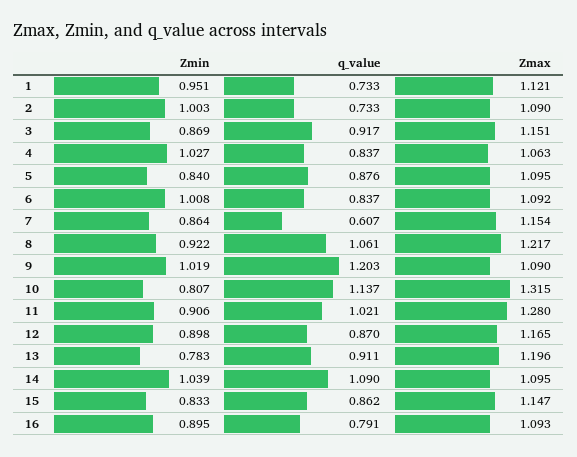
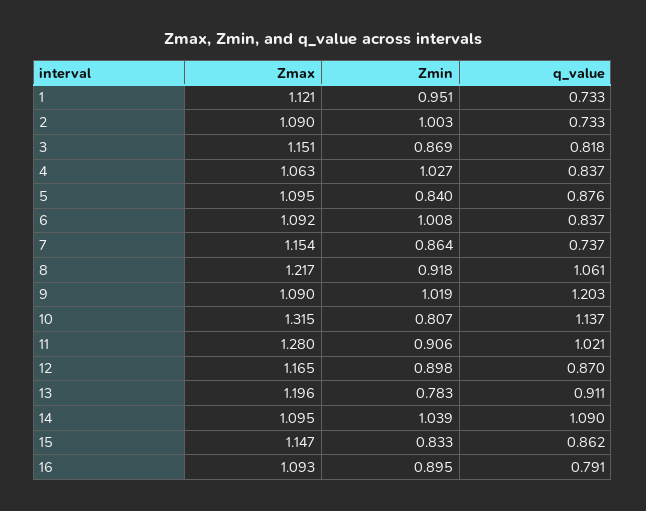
  {
    "Zmin": {
      "1": 0.951,
      "2": 1.003,
      "3": 0.869,
      "4": 1.027,
      "5": 0.84,
      "6": 1.008,
      "7": 0.864,
-     "8": 0.922,
+     "8": 0.918,
      "9": 1.019,
      "10": 0.807,
      "11": 0.906,
      "12": 0.898,
      "13": 0.783,
      "14": 1.039,
      "15": 0.833,
      "16": 0.895
    },
    "q_value": {
      "1": 0.733,
      "2": 0.733,
-     "3": 0.917,
+     "3": 0.818,
      "4": 0.837,
      "5": 0.876,
      "6": 0.837,
-     "7": 0.607,
+     "7": 0.737,
      "8": 1.061,
      "9": 1.203,
      "10": 1.137,
      "11": 1.021,
      "12": 0.87,
      "13": 0.911,
      "14": 1.09,
      "15": 0.862,
      "16": 0.791
    },
    "Zmax": {
      "1": 1.121,
      "2": 1.09,
      "3": 1.151,
      "4": 1.063,
      "5": 1.095,
      "6": 1.092,
      "7": 1.154,
      "8": 1.217,
      "9": 1.09,
      "10": 1.315,
      "11": 1.28,
      "12": 1.165,
      "13": 1.196,
      "14": 1.095,
      "15": 1.147,
      "16": 1.093
    }
  }

